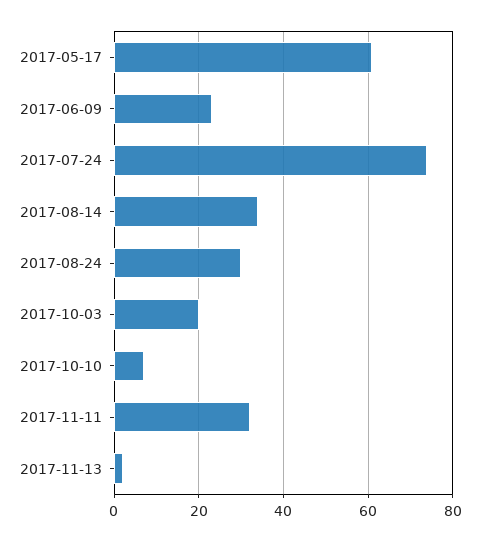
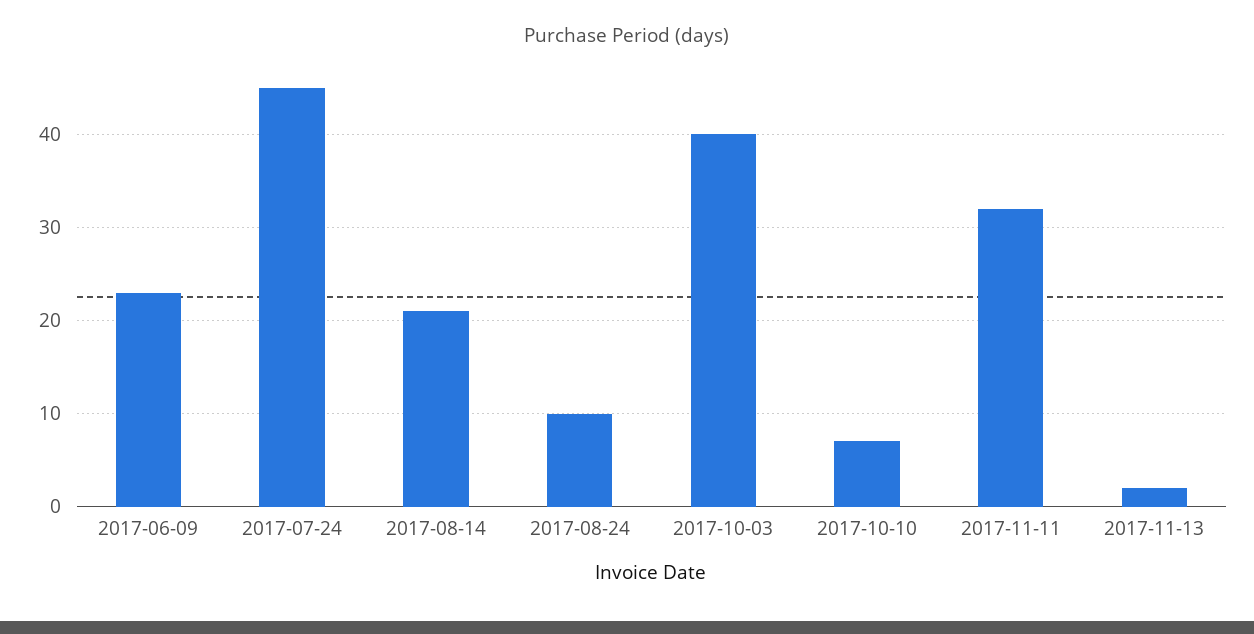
  {
-   "2017-05-17": 60,
    "2017-06-09": 23,
-   "2017-07-24": 75,
+   "2017-07-24": 45,
-   "2017-08-14": 35,
+   "2017-08-14": 21,
-   "2017-08-24": 30,
+   "2017-08-24": 10,
-   "2017-10-03": 20,
+   "2017-10-03": 40,
    "2017-10-10": 7,
    "2017-11-11": 32,
    "2017-11-13": 2
  }

